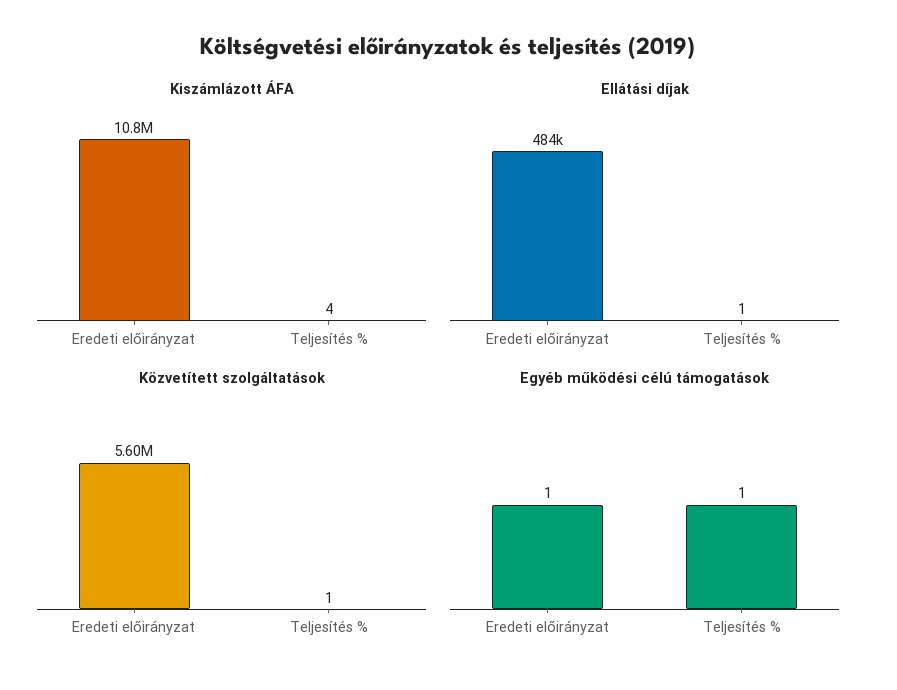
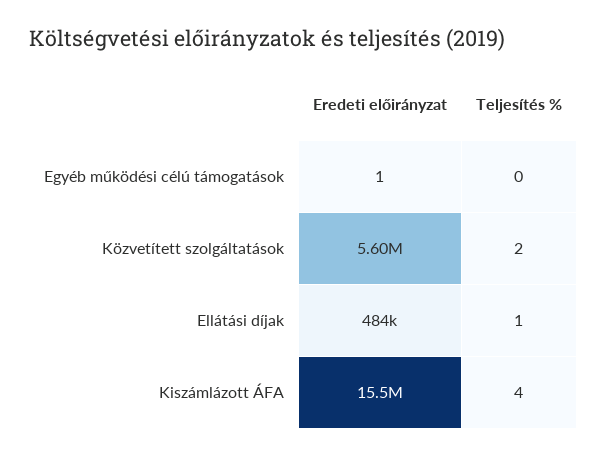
  {
    "Kiszámlázott ÁFA": {
-     "Eredeti előirányzat": 10800000,
+     "Eredeti előirányzat": 15500000,
      "Teljesítés %": 4
    },
    "Ellátási díjak": {
      "Eredeti előirányzat": 484000,
      "Teljesítés %": 1
    },
    "Közvetített szolgáltatások": {
      "Eredeti előirányzat": 5600000,
-     "Teljesítés %": 1
+     "Teljesítés %": 2
    },
    "Egyéb működési célú támogatások": {
      "Eredeti előirányzat": 1,
-     "Teljesítés %": 1
+     "Teljesítés %": 0
    }
  }

